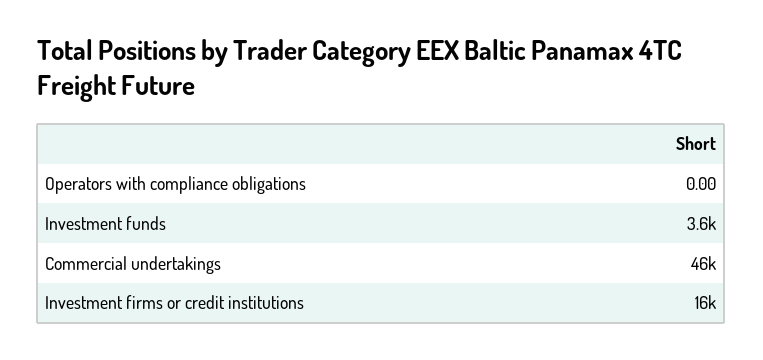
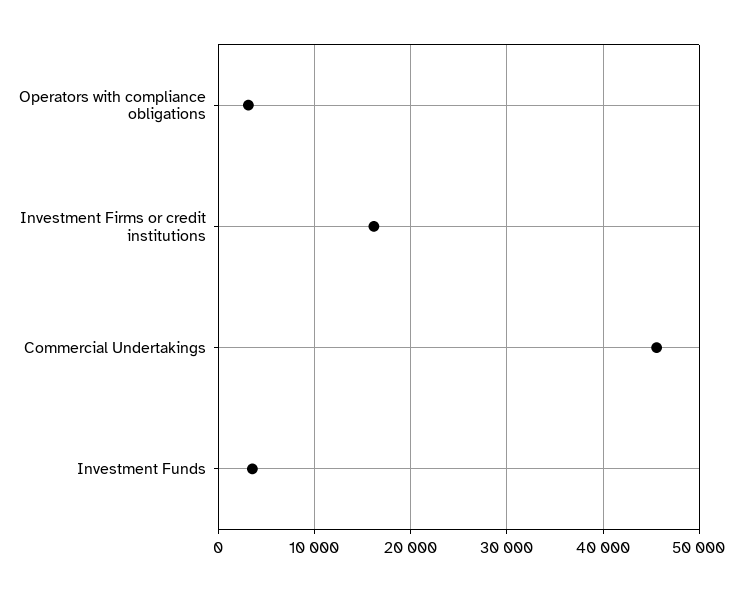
  {
-   "Operators with compliance obligations": 0,
+   "Operators with compliance obligations": 3000,
    "Investment funds": 3600,
    "Commercial undertakings": 46000,
    "Investment firms or credit institutions": 16000
  }

